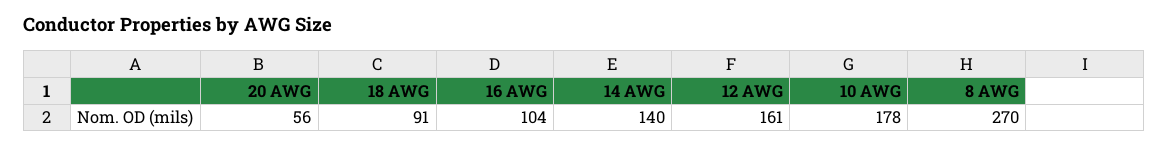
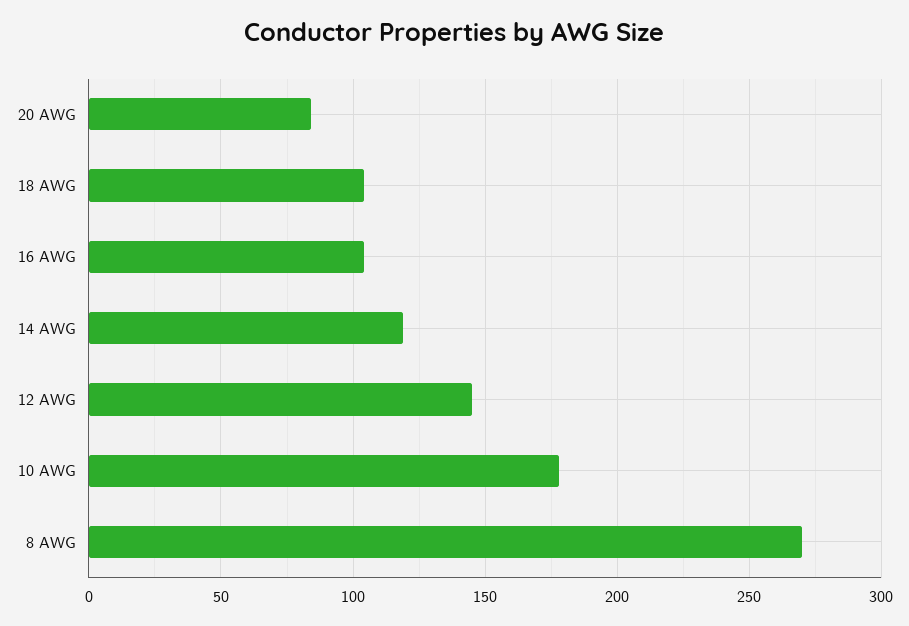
  {
-   "20 AWG": 56,
+   "20 AWG": 85,
-   "18 AWG": 91,
+   "18 AWG": 105,
    "16 AWG": 104,
-   "14 AWG": 140,
+   "14 AWG": 120,
-   "12 AWG": 161,
+   "12 AWG": 145,
    "10 AWG": 178,
    "8 AWG": 270
  }

